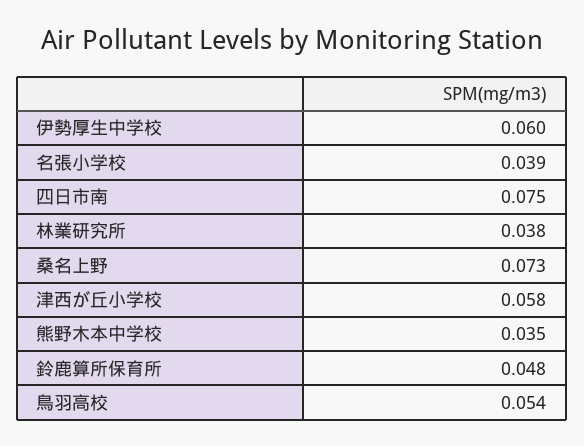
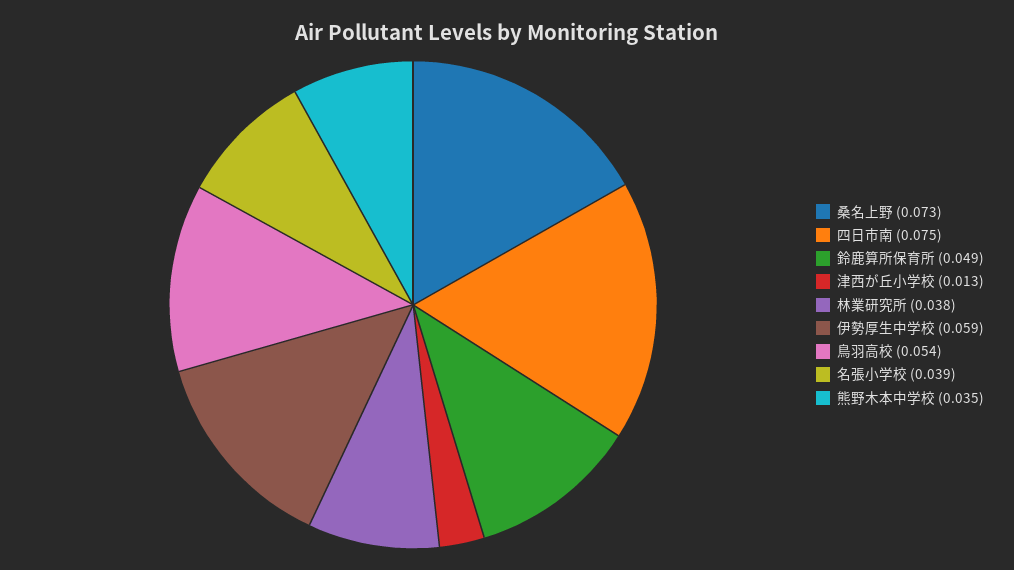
  {
-   "伊勢厚生中学校": 0.06,
+   "伊勢厚生中学校": 0.059,
    "名張小学校": 0.039,
    "四日市南": 0.075,
    "林業研究所": 0.038,
    "桑名上野": 0.073,
-   "津西が丘小学校": 0.058,
+   "津西が丘小学校": 0.013,
    "熊野木本中学校": 0.035,
-   "鈴鹿算所保育所": 0.048,
+   "鈴鹿算所保育所": 0.049,
    "鳥羽高校": 0.054
  }

